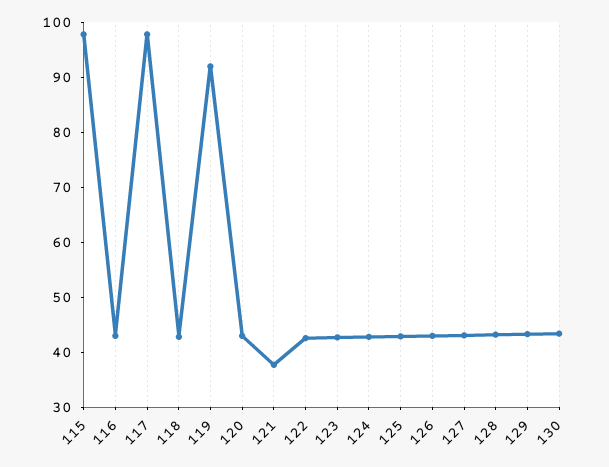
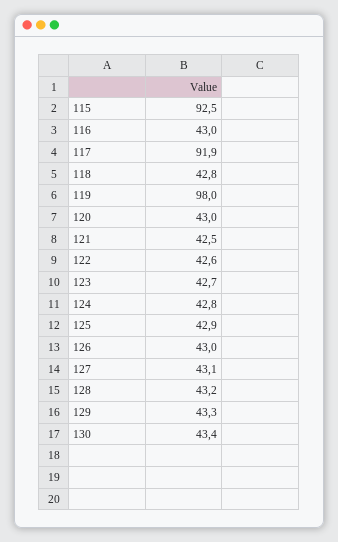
  {
-   "115": 98,
+   "115": 92.5,
    "116": 43,
-   "117": 98,
+   "117": 91.9,
    "118": 42.8,
-   "119": 92,
+   "119": 98,
    "120": 43,
-   "121": 38,
+   "121": 42.5,
    "122": 42.6,
    "123": 42.7,
    "124": 42.8,
    "125": 42.9,
    "126": 43,
    "127": 43.1,
    "128": 43.2,
    "129": 43.3,
    "130": 43.4
  }

